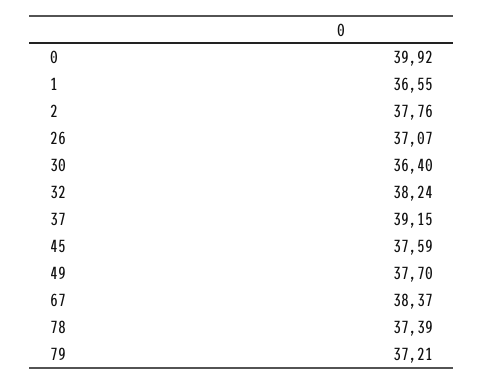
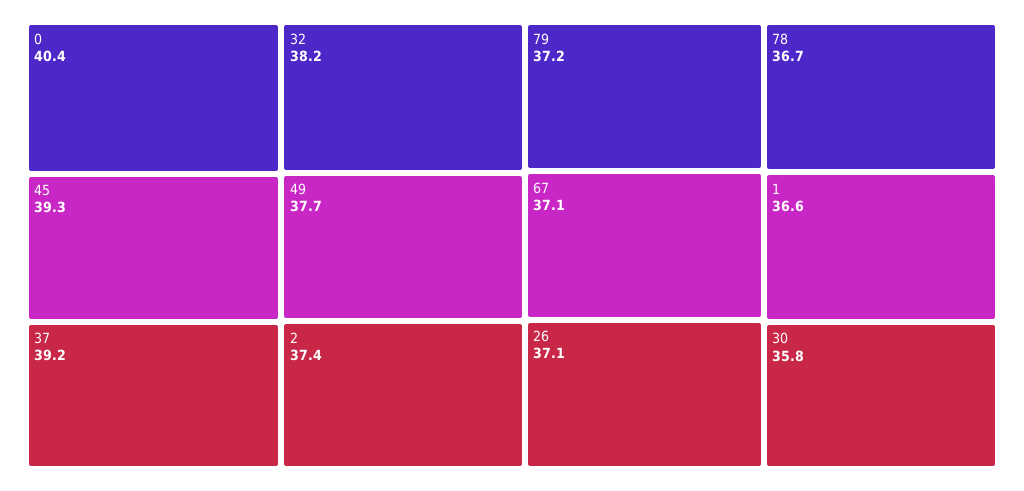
  {
-   "0": 39.92,
+   "0": 40.4,
    "1": 36.55,
-   "2": 37.76,
+   "2": 37.4,
    "26": 37.07,
-   "30": 36.4,
+   "30": 35.8,
    "32": 38.24,
    "37": 39.15,
-   "45": 37.59,
+   "45": 39.3,
    "49": 37.7,
-   "67": 38.37,
+   "67": 37.1,
-   "78": 37.39,
+   "78": 36.7,
    "79": 37.21
  }

